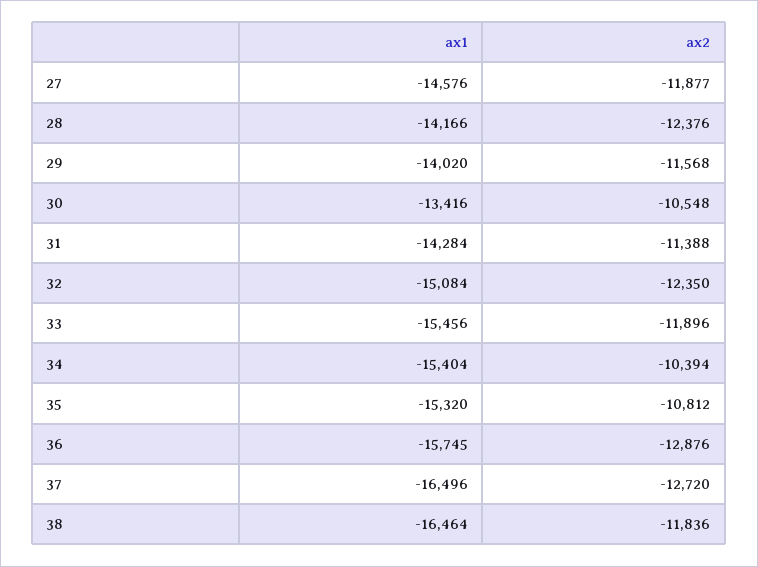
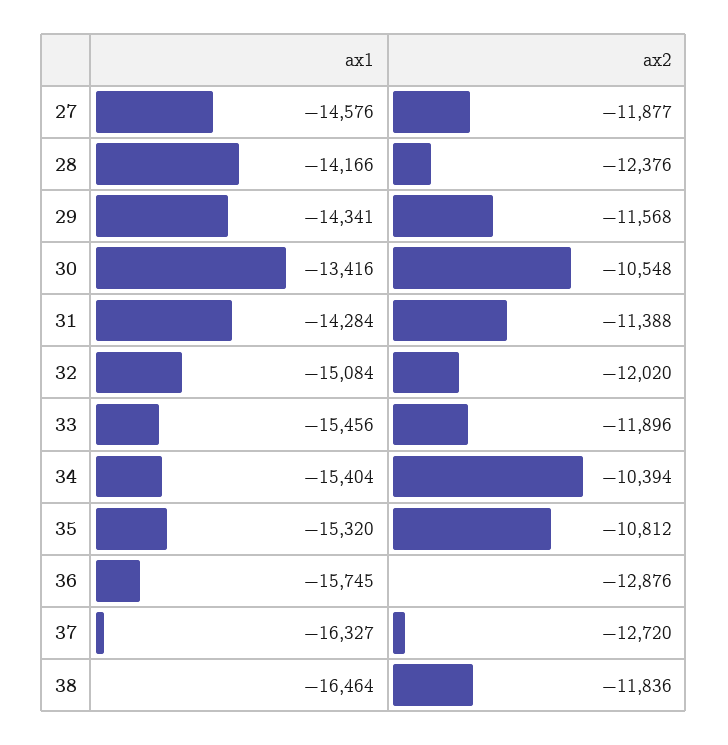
  {
    "ax1": {
      "27": -14576,
      "28": -14166,
-     "29": -14020,
+     "29": -14341,
      "30": -13416,
      "31": -14284,
      "32": -15084,
      "33": -15456,
      "34": -15404,
      "35": -15320,
      "36": -15745,
-     "37": -16496,
+     "37": -16327,
      "38": -16464
    },
    "ax2": {
      "27": -11877,
      "28": -12376,
      "29": -11568,
      "30": -10548,
      "31": -11388,
-     "32": -12350,
+     "32": -12020,
      "33": -11896,
      "34": -10394,
      "35": -10812,
      "36": -12876,
      "37": -12720,
      "38": -11836
    }
  }

